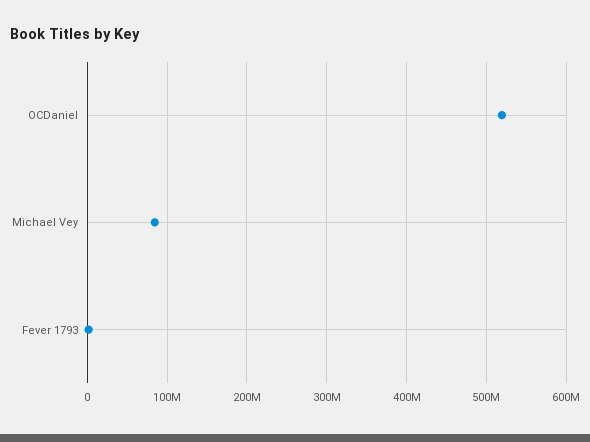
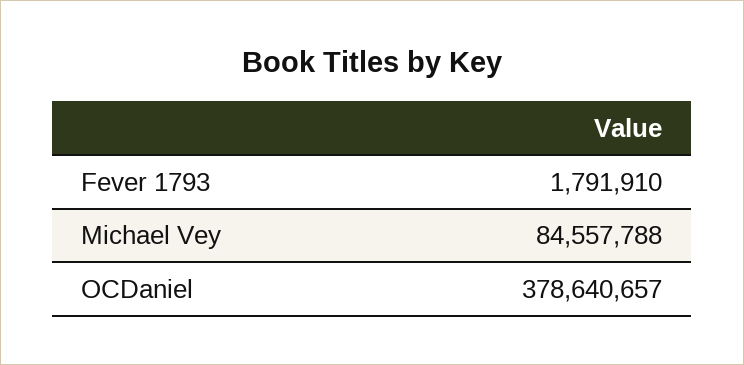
  {
-   "OCDaniel": 520000000,
+   "OCDaniel": 378640657,
    "Michael Vey": 84557788,
    "Fever 1793": 1791910
  }

